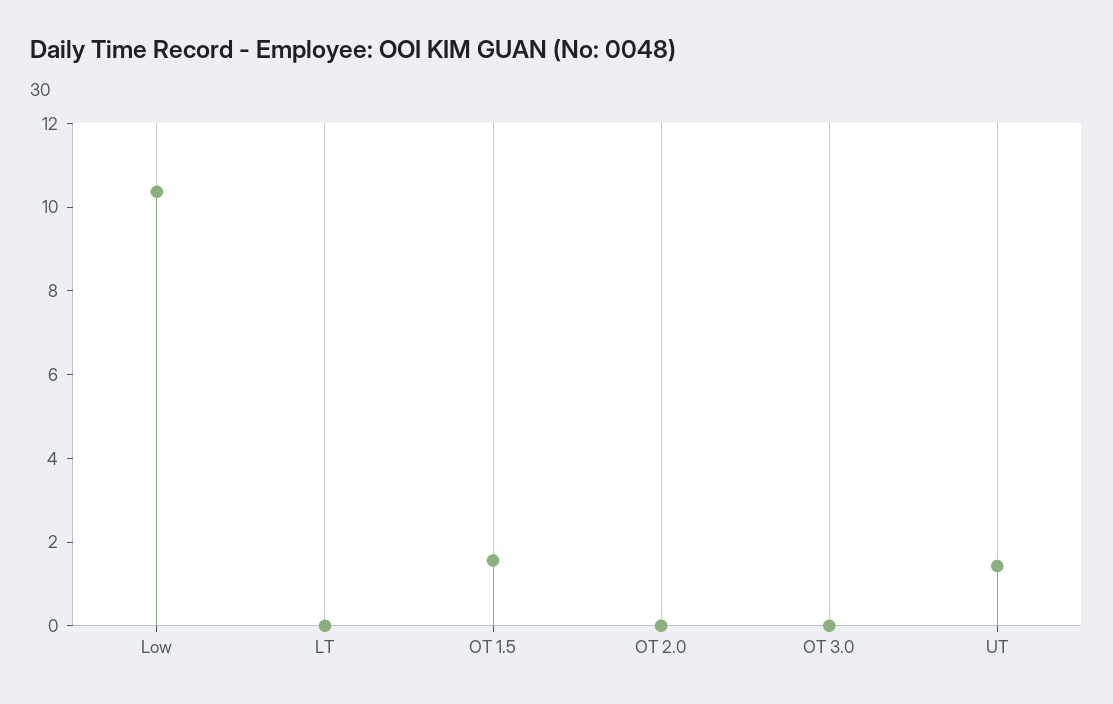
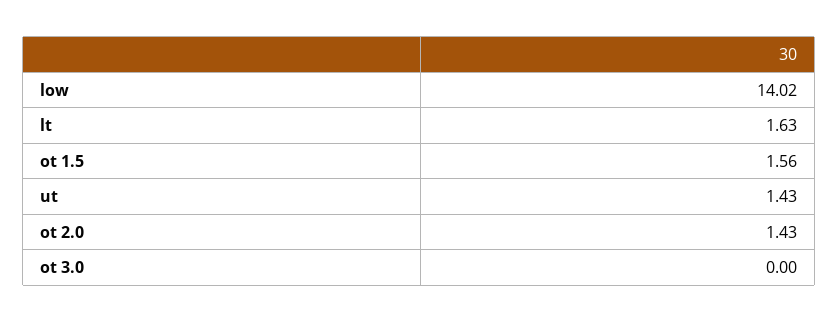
  {
-   "Low": 10.5,
+   "Low": 14.02,
-   "LT": 0,
+   "LT": 1.63,
    "OT 1.5": 1.56,
-   "OT 2.0": 0,
+   "OT 2.0": 1.43,
    "OT 3.0": 0,
    "UT": 1.43
  }

